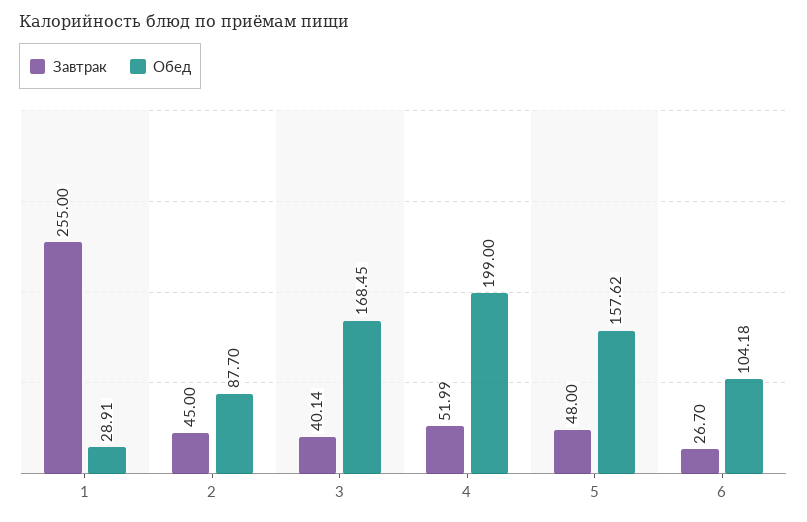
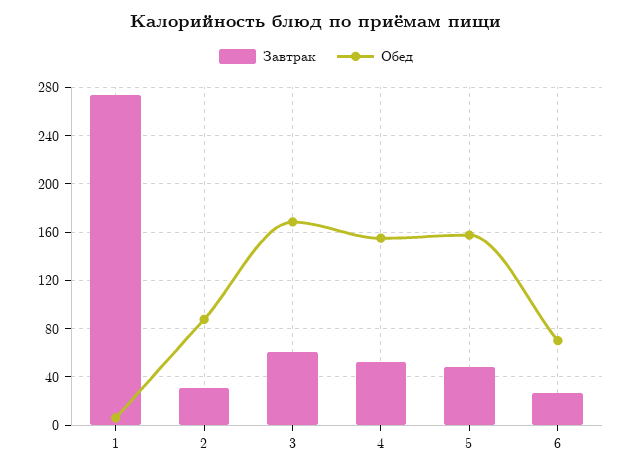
  {
    "Завтрак": {
-     "1": 255,
+     "1": 275,
-     "2": 45,
+     "2": 30,
-     "3": 40.14,
+     "3": 60,
      "4": 51.99,
      "5": 48,
      "6": 26.7
    },
    "Обед": {
-     "1": 28.91,
+     "1": 5,
      "2": 87.7,
      "3": 168.45,
-     "4": 199,
+     "4": 155,
      "5": 157.62,
-     "6": 104.18
+     "6": 70
    }
  }

